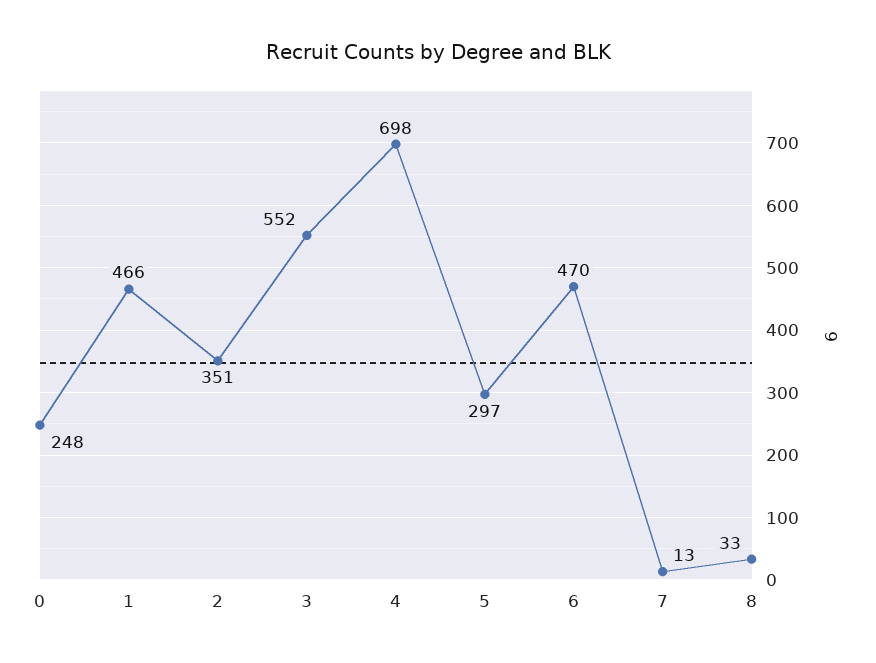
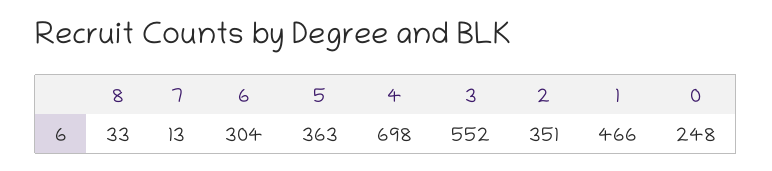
  {
    "0": 248,
    "1": 466,
    "2": 351,
    "3": 552,
    "4": 698,
-   "5": 297,
+   "5": 363,
-   "6": 470,
+   "6": 304,
    "7": 13,
    "8": 33
  }

